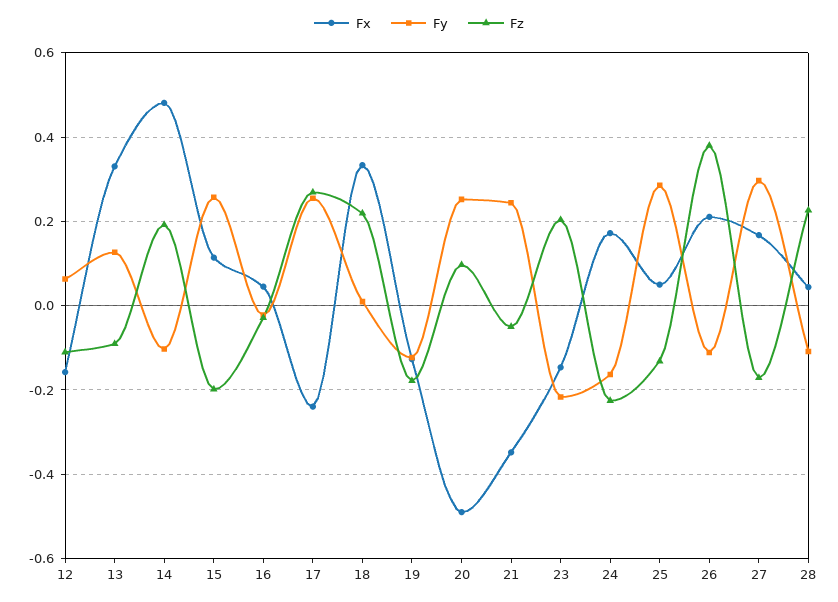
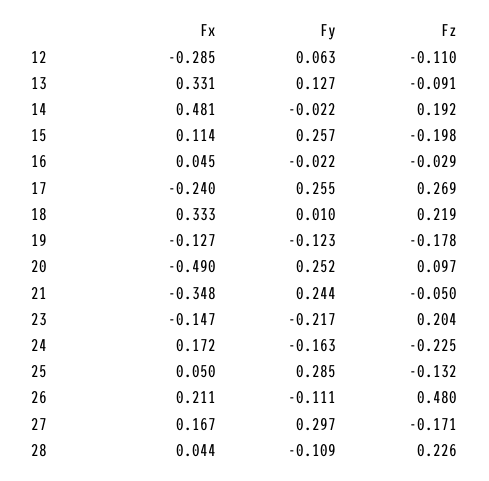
  {
    "Fx": {
-     "12": -0.16,
+     "12": -0.285,
      "13": 0.331,
      "14": 0.481,
      "15": 0.114,
      "16": 0.045,
      "17": -0.24,
      "18": 0.333,
      "19": -0.127,
      "20": -0.49,
      "21": -0.348,
      "23": -0.147,
      "24": 0.172,
      "25": 0.05,
      "26": 0.211,
      "27": 0.167,
      "28": 0.044
    },
    "Fy": {
      "12": 0.063,
      "13": 0.127,
-     "14": -0.1,
+     "14": -0.022,
      "15": 0.257,
      "16": -0.022,
      "17": 0.255,
      "18": 0.01,
      "19": -0.123,
      "20": 0.252,
      "21": 0.244,
      "23": -0.217,
      "24": -0.163,
      "25": 0.285,
      "26": -0.111,
      "27": 0.297,
      "28": -0.109
    },
    "Fz": {
      "12": -0.11,
      "13": -0.091,
      "14": 0.192,
      "15": -0.198,
      "16": -0.029,
      "17": 0.269,
      "18": 0.219,
      "19": -0.178,
      "20": 0.097,
      "21": -0.05,
      "23": 0.204,
      "24": -0.225,
      "25": -0.132,
-     "26": 0.38,
+     "26": 0.48,
      "27": -0.171,
      "28": 0.226
    }
  }

